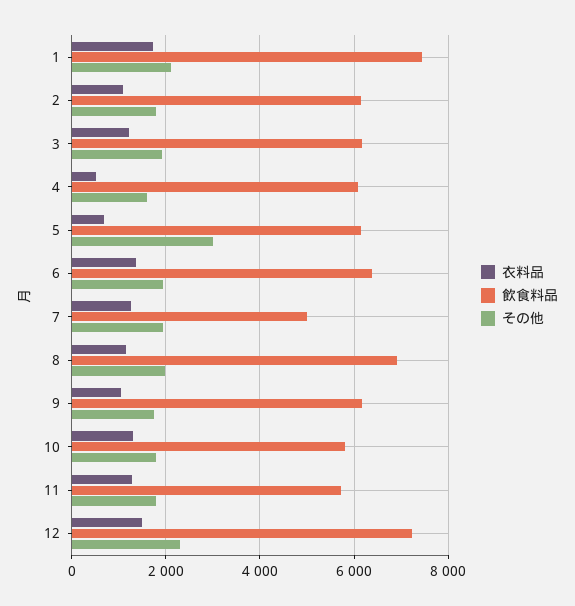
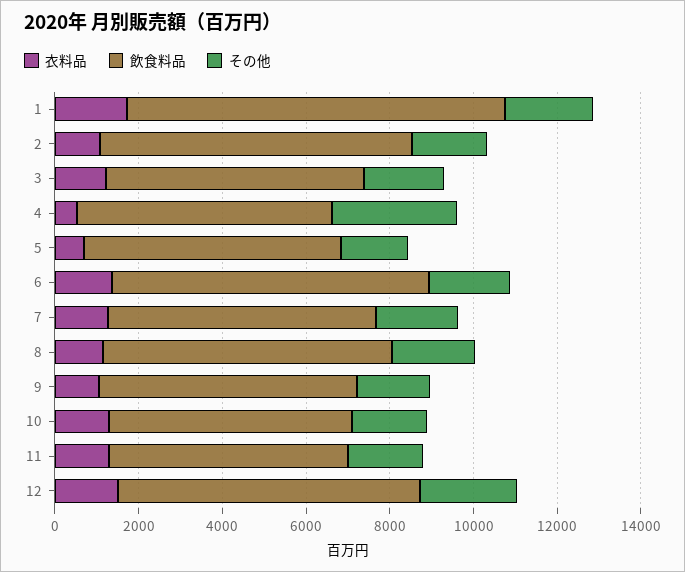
  {
    "衣料品": {
      "1": 1800,
      "2": 1000,
      "3": 1200,
      "4": 600,
      "5": 600,
      "6": 1400,
      "7": 1200,
      "8": 1200,
      "9": 1000,
      "10": 1400,
      "11": 1200,
      "12": 1400
    },
    "飲食料品": {
-     "1": 7400,
+     "1": 9000,
-     "2": 6200,
+     "2": 7500,
      "3": 6200,
      "4": 6000,
      "5": 6200,
-     "6": 6400,
+     "6": 7500,
-     "7": 5000,
+     "7": 6500,
      "8": 6800,
      "9": 6200,
      "10": 5800,
      "11": 5800,
      "12": 7200
    },
    "その他": {
      "1": 2200,
      "2": 1800,
      "3": 2000,
-     "4": 1600,
+     "4": 3000,
-     "5": 3000,
+     "5": 1500,
      "6": 2000,
      "7": 2000,
      "8": 2000,
      "9": 1800,
      "10": 1800,
      "11": 1800,
      "12": 2400
    }
  }

